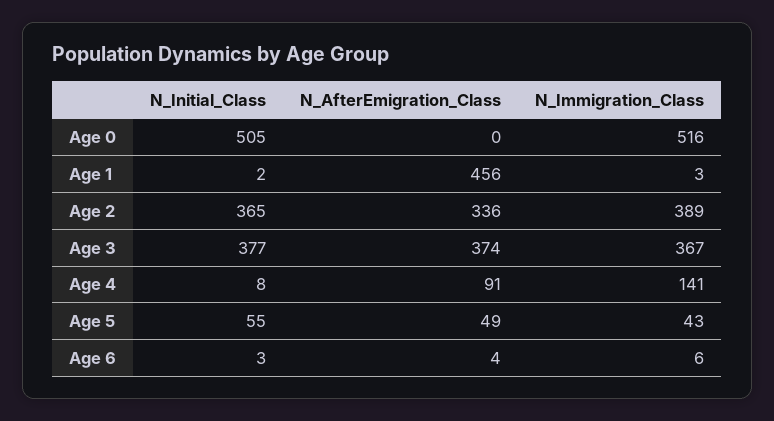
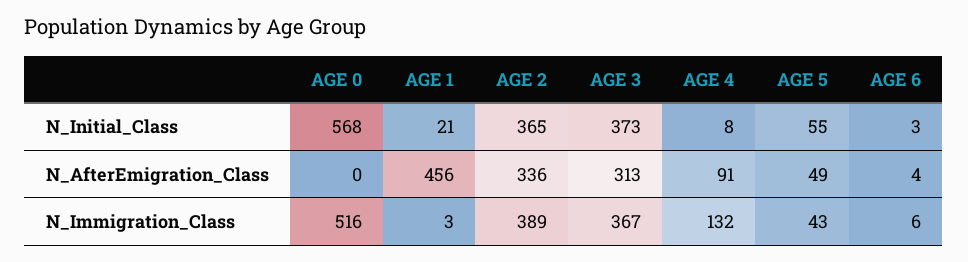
  {
    "N_Initial_Class": {
-     "Age 0": 505,
+     "Age 0": 568,
-     "Age 1": 2,
+     "Age 1": 21,
      "Age 2": 365,
-     "Age 3": 377,
+     "Age 3": 373,
      "Age 4": 8,
      "Age 5": 55,
      "Age 6": 3
    },
    "N_AfterEmigration_Class": {
      "Age 0": 0,
      "Age 1": 456,
      "Age 2": 336,
-     "Age 3": 374,
+     "Age 3": 313,
      "Age 4": 91,
      "Age 5": 49,
      "Age 6": 4
    },
    "N_Immigration_Class": {
      "Age 0": 516,
      "Age 1": 3,
      "Age 2": 389,
      "Age 3": 367,
-     "Age 4": 141,
+     "Age 4": 132,
      "Age 5": 43,
      "Age 6": 6
    }
  }

